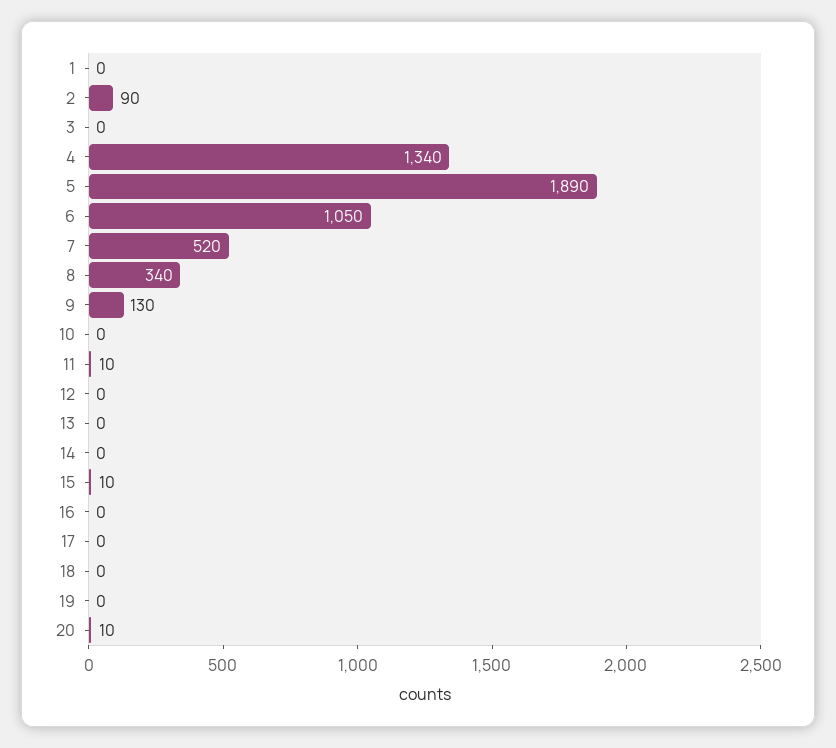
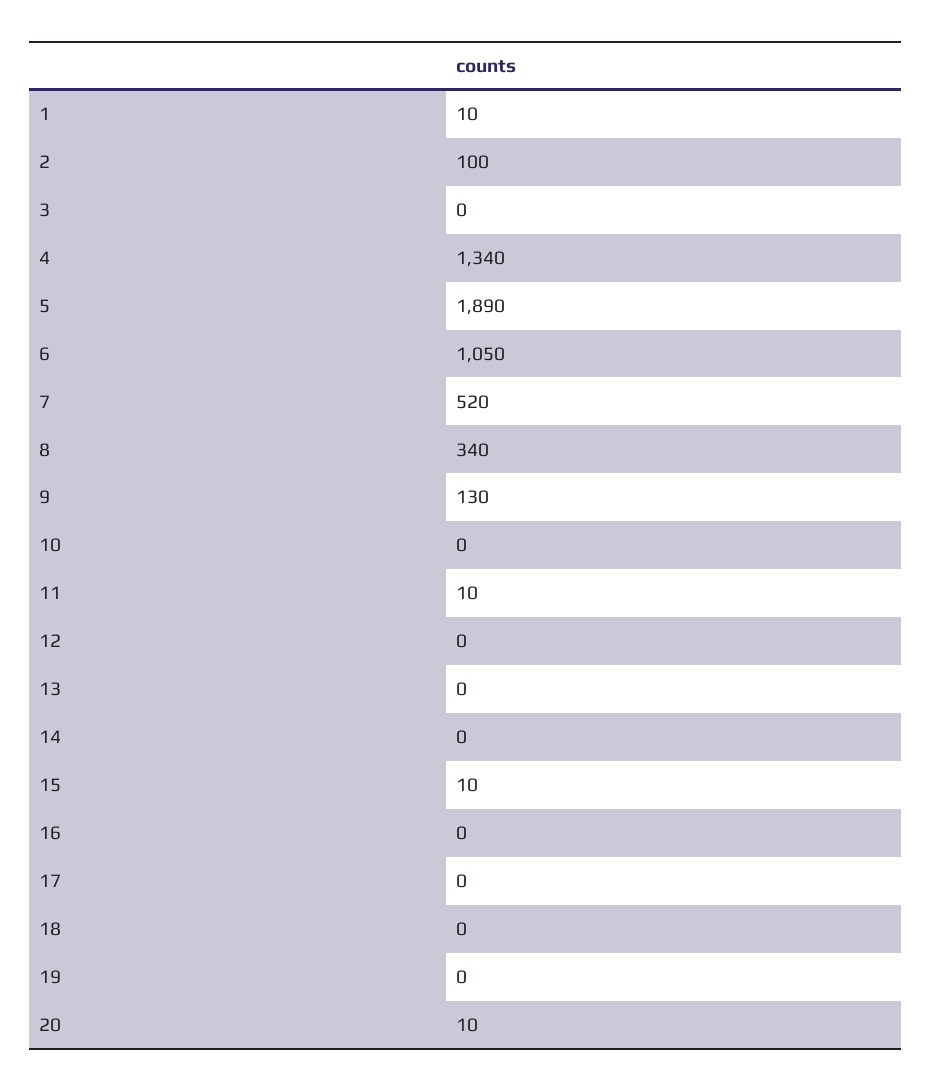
  {
-   "1": 0,
+   "1": 10,
-   "2": 90,
+   "2": 100,
    "3": 0,
    "4": 1340,
    "5": 1890,
    "6": 1050,
    "7": 520,
    "8": 340,
    "9": 130,
    "10": 0,
    "11": 10,
    "12": 0,
    "13": 0,
    "14": 0,
    "15": 10,
    "16": 0,
    "17": 0,
    "18": 0,
    "19": 0,
    "20": 10
  }

